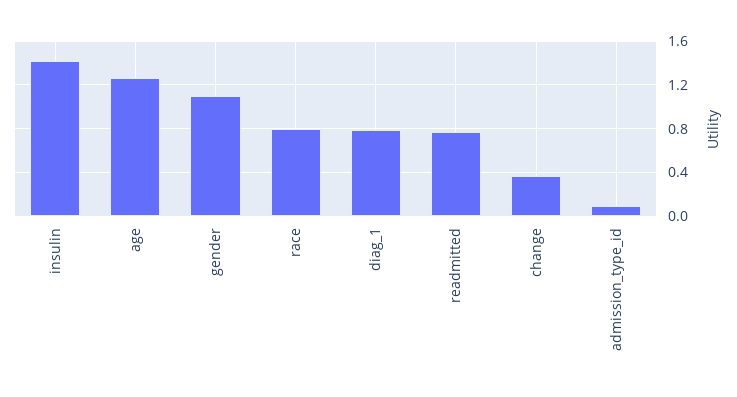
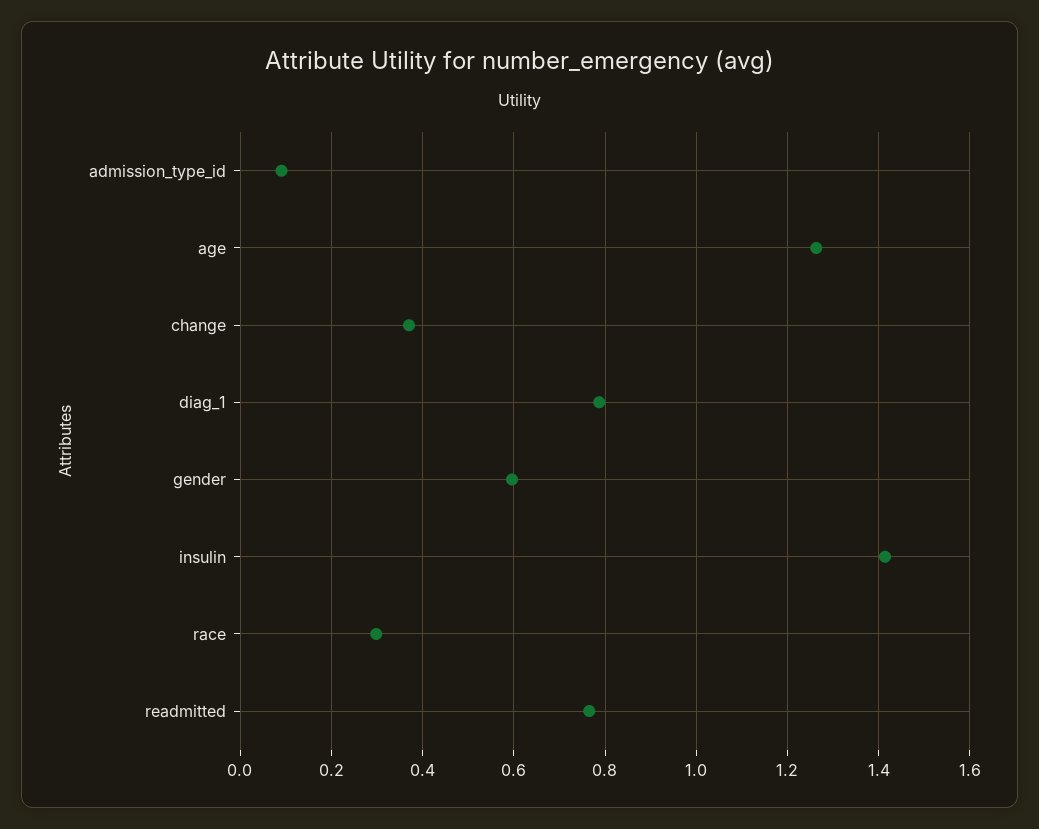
  {
    "insulin": 1.42,
    "age": 1.26,
-   "gender": 1.1,
+   "gender": 0.6,
-   "race": 0.8,
+   "race": 0.3,
    "diag_1": 0.78,
    "readmitted": 0.76,
    "change": 0.38,
    "admission_type_id": 0.1
  }

